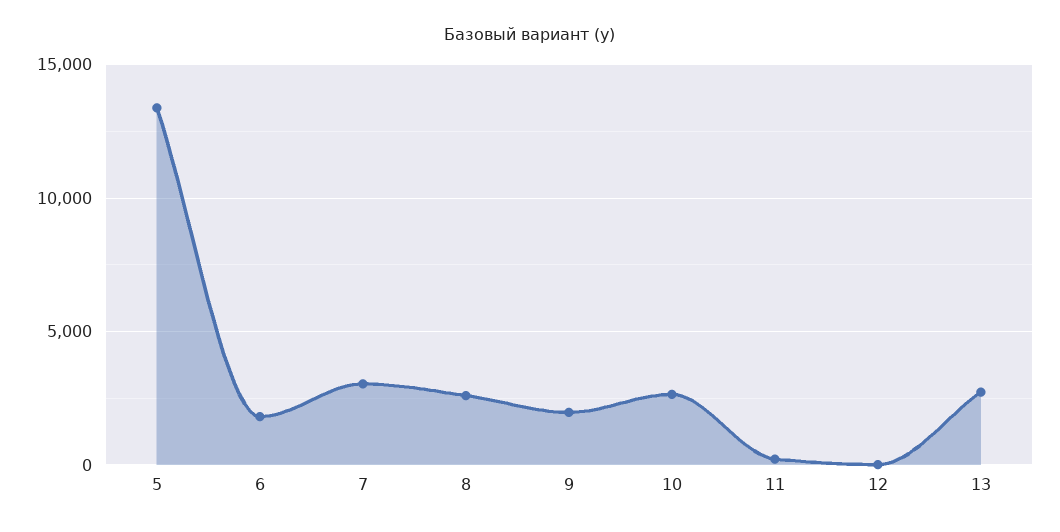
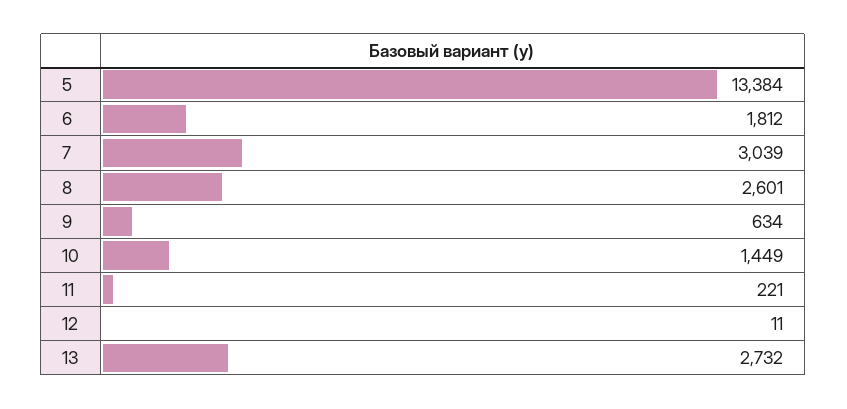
  {
    "5": 13384,
    "6": 1812,
    "7": 3039,
    "8": 2601,
-   "9": 2000,
+   "9": 634,
-   "10": 2500,
+   "10": 1449,
    "11": 221,
    "12": 11,
    "13": 2732
  }

